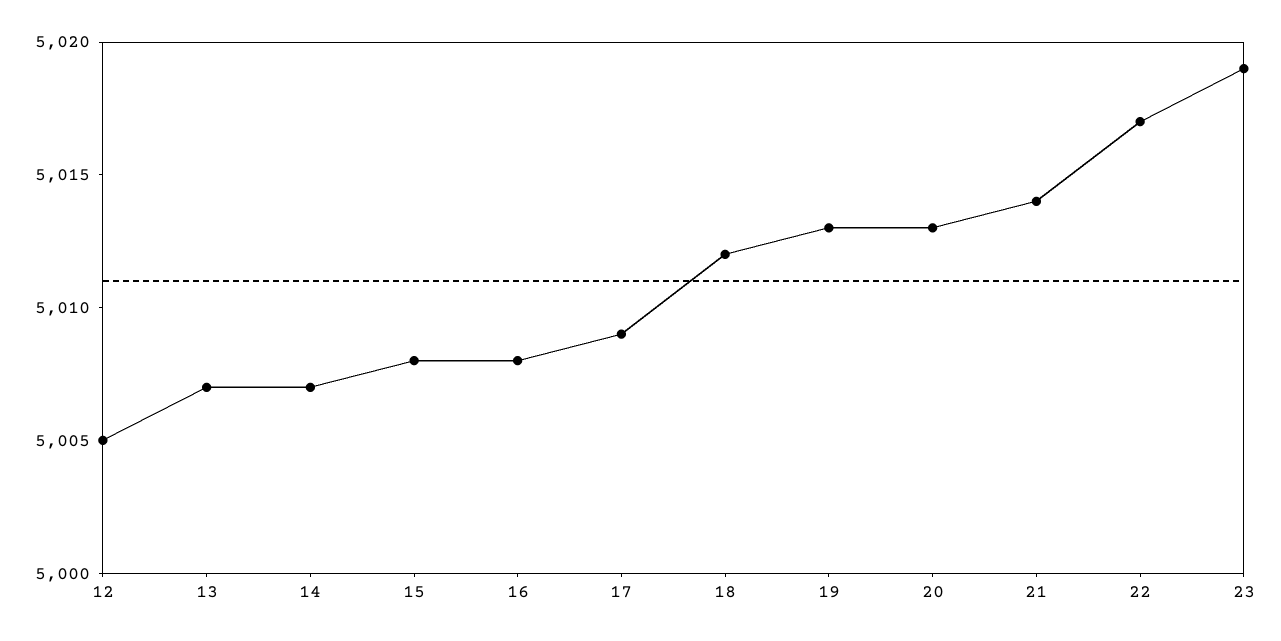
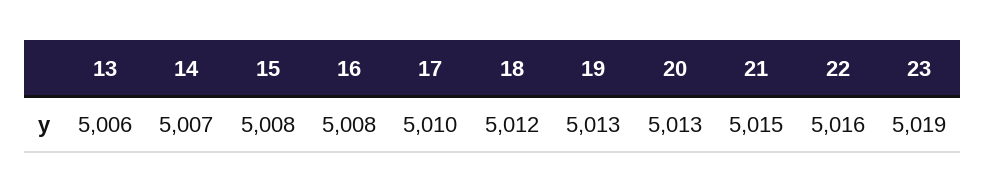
  {
-   "12": 5005,
-   "13": 5007,
+   "13": 5006,
    "14": 5007,
    "15": 5008,
    "16": 5008,
-   "17": 5009,
+   "17": 5010,
    "18": 5012,
    "19": 5013,
    "20": 5013,
-   "21": 5014,
+   "21": 5015,
-   "22": 5017,
+   "22": 5016,
    "23": 5019
  }

